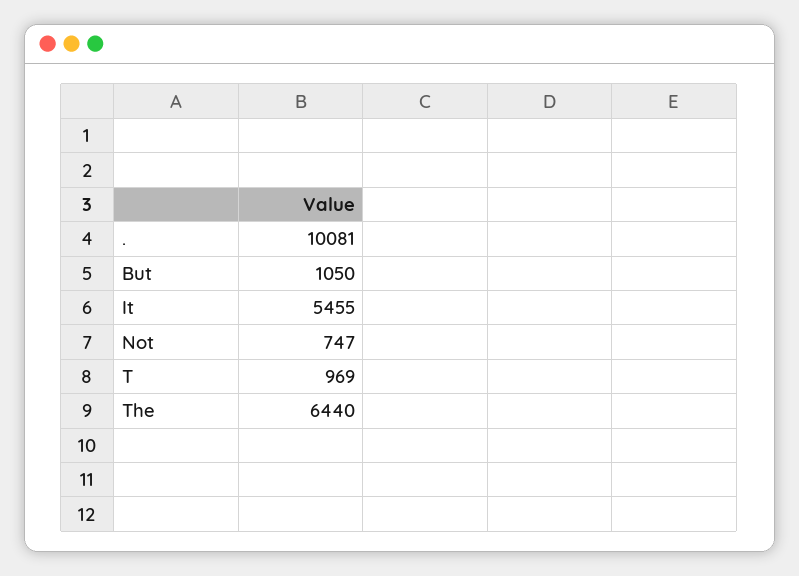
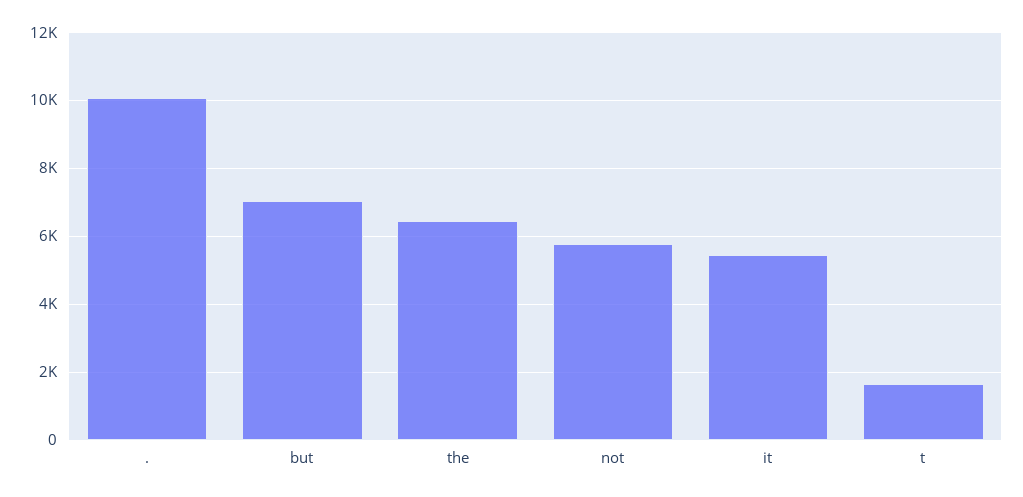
  {
    ".": 10081,
-   "But": 1050,
+   "But": 7000,
    "It": 5455,
-   "Not": 747,
+   "Not": 5800,
-   "T": 969,
+   "T": 1600,
    "The": 6440
  }

